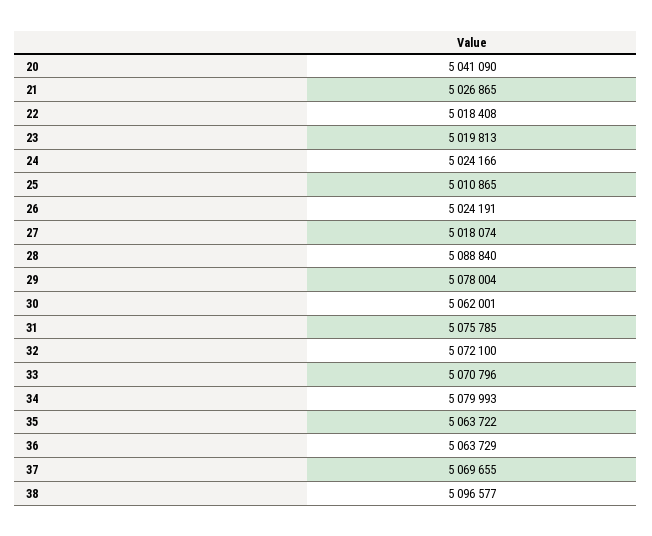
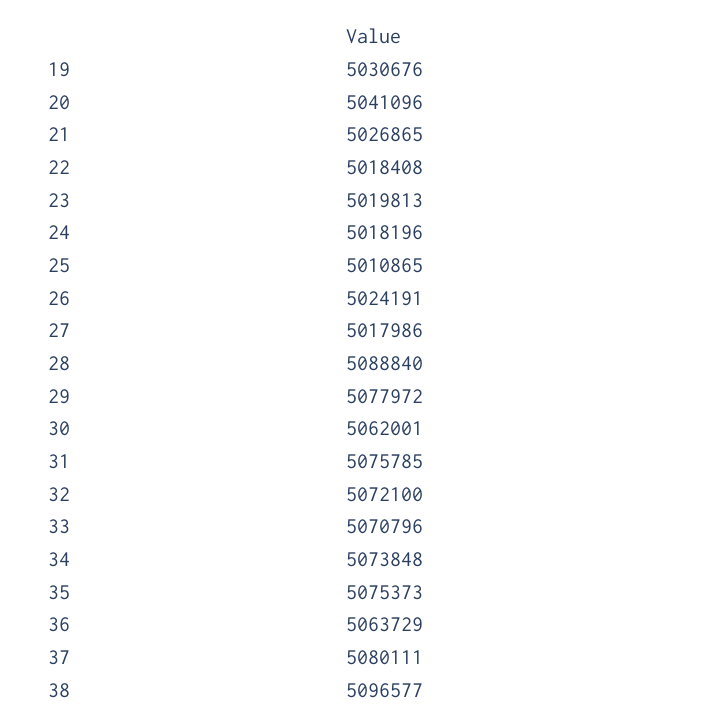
  {
-   "20": 5041090,
+   "20": 5041096,
    "21": 5026865,
    "22": 5018408,
    "23": 5019813,
-   "24": 5024166,
+   "24": 5018196,
    "25": 5010865,
    "26": 5024191,
-   "27": 5018074,
+   "27": 5017986,
    "28": 5088840,
-   "29": 5078004,
+   "29": 5077972,
    "30": 5062001,
    "31": 5075785,
    "32": 5072100,
    "33": 5070796,
-   "34": 5079993,
+   "34": 5073848,
-   "35": 5063722,
+   "35": 5075373,
    "36": 5063729,
-   "37": 5069655,
+   "37": 5080111,
-   "38": 5096577
+   "38": 5096577,
+   "19": 5030676
  }

